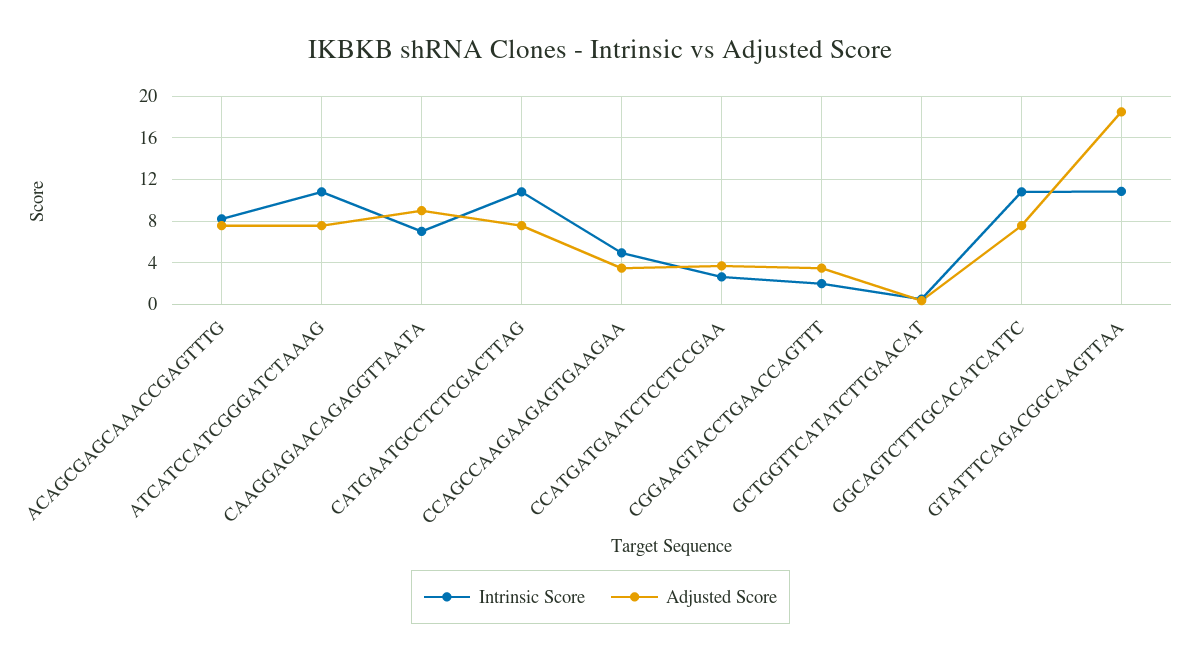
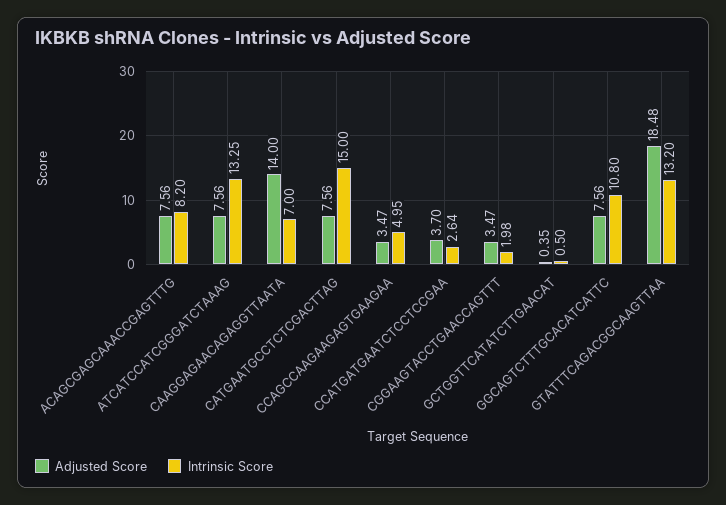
  {
    "Intrinsic Score": {
      "ACAGCGAGCAAACCGAGTTTG": 8.2,
-     "ATCATCCATCGGGATCTAAAG": 11,
+     "ATCATCCATCGGGATCTAAAG": 13.25,
      "CAAGGAGAACAGAGGTTAATA": 7,
-     "CATGAATGCCTCTCGACTTAG": 11,
+     "CATGAATGCCTCTCGACTTAG": 15,
      "CCAGCCAAGAAGAGTGAAGAA": 4.95,
      "CCATGATGAATCTCCTCCGAA": 2.64,
      "CGGAAGTACCTGAACCAGTTT": 1.98,
      "GCTGGTTCATATCTTGAACAT": 0.5,
      "GGCAGTCTTTGCACATCATTC": 10.8,
-     "GTATTTCAGACGGCAAGTTAA": 11
+     "GTATTTCAGACGGCAAGTTAA": 13.2
    },
    "Adjusted Score": {
      "ACAGCGAGCAAACCGAGTTTG": 7.56,
      "ATCATCCATCGGGATCTAAAG": 7.56,
-     "CAAGGAGAACAGAGGTTAATA": 9,
+     "CAAGGAGAACAGAGGTTAATA": 14,
      "CATGAATGCCTCTCGACTTAG": 7.56,
      "CCAGCCAAGAAGAGTGAAGAA": 3.47,
      "CCATGATGAATCTCCTCCGAA": 3.7,
      "CGGAAGTACCTGAACCAGTTT": 3.47,
      "GCTGGTTCATATCTTGAACAT": 0.35,
      "GGCAGTCTTTGCACATCATTC": 7.56,
      "GTATTTCAGACGGCAAGTTAA": 18.48
    }
  }

